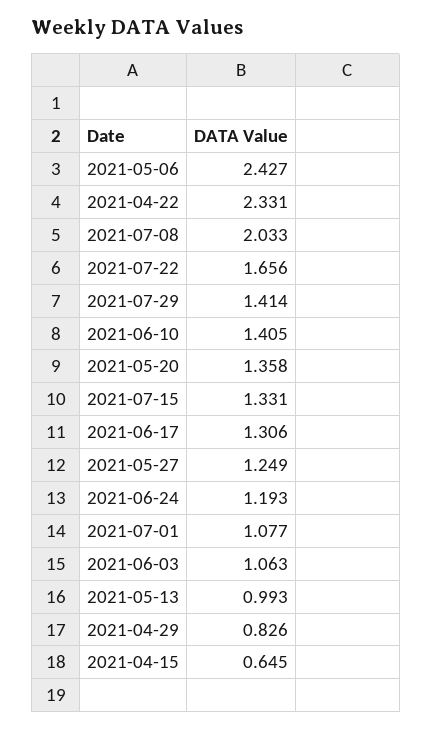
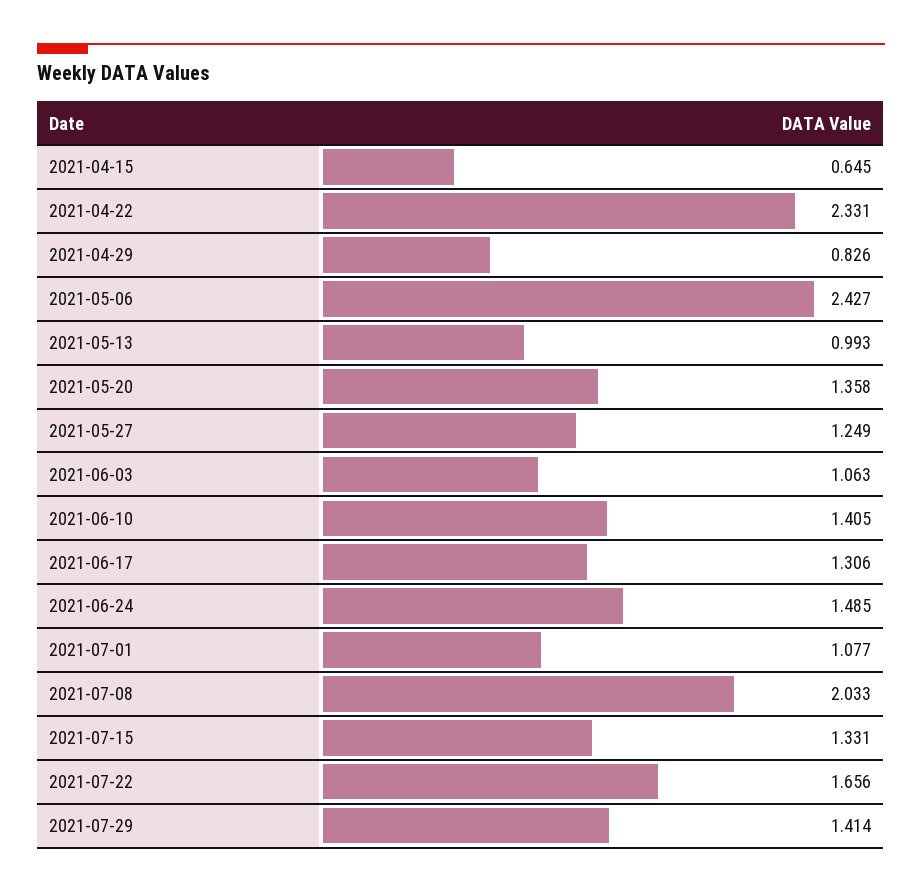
  {
    "2021-05-06": 2.427,
    "2021-04-22": 2.331,
    "2021-07-08": 2.033,
    "2021-07-22": 1.656,
    "2021-07-29": 1.414,
    "2021-06-10": 1.405,
    "2021-05-20": 1.358,
    "2021-07-15": 1.331,
    "2021-06-17": 1.306,
    "2021-05-27": 1.249,
-   "2021-06-24": 1.193,
+   "2021-06-24": 1.485,
    "2021-07-01": 1.077,
    "2021-06-03": 1.063,
    "2021-05-13": 0.993,
    "2021-04-29": 0.826,
    "2021-04-15": 0.645
  }

